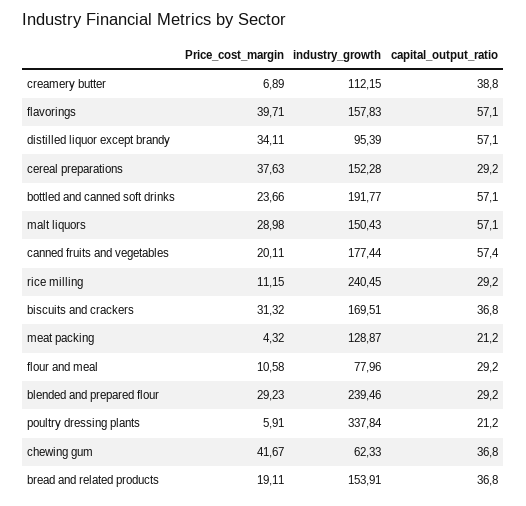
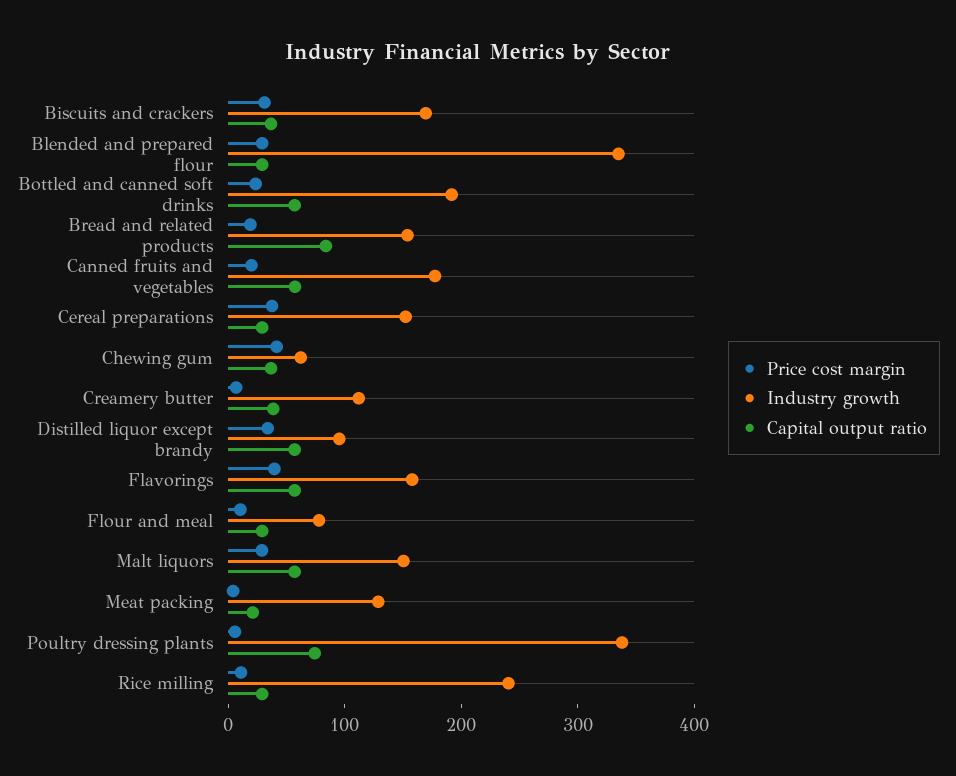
  {
    "Price_cost_margin": {
      "creamery butter": 6.89,
      "flavorings": 39.71,
      "distilled liquor except brandy": 34.11,
      "cereal preparations": 37.63,
      "bottled and canned soft drinks": 23.66,
      "malt liquors": 28.98,
      "canned fruits and vegetables": 20.11,
      "rice milling": 11.15,
      "biscuits and crackers": 31.32,
      "meat packing": 4.32,
      "flour and meal": 10.58,
      "blended and prepared flour": 29.23,
      "poultry dressing plants": 5.91,
      "chewing gum": 41.67,
      "bread and related products": 19.11
    },
    "industry_growth": {
      "creamery butter": 112.15,
      "flavorings": 157.83,
      "distilled liquor except brandy": 95.39,
      "cereal preparations": 152.28,
      "bottled and canned soft drinks": 191.77,
      "malt liquors": 150.43,
      "canned fruits and vegetables": 177.44,
      "rice milling": 240.45,
      "biscuits and crackers": 169.51,
      "meat packing": 128.87,
      "flour and meal": 77.96,
-     "blended and prepared flour": 239.46,
+     "blended and prepared flour": 340,
      "poultry dressing plants": 337.84,
      "chewing gum": 62.33,
      "bread and related products": 153.91
    },
    "capital_output_ratio": {
      "creamery butter": 38.8,
      "flavorings": 57.1,
      "distilled liquor except brandy": 57.1,
      "cereal preparations": 29.2,
      "bottled and canned soft drinks": 57.1,
      "malt liquors": 57.1,
      "canned fruits and vegetables": 57.4,
      "rice milling": 29.2,
      "biscuits and crackers": 36.8,
      "meat packing": 21.2,
      "flour and meal": 29.2,
      "blended and prepared flour": 29.2,
-     "poultry dressing plants": 21.2,
+     "poultry dressing plants": 80,
      "chewing gum": 36.8,
-     "bread and related products": 36.8
+     "bread and related products": 80
    }
  }

